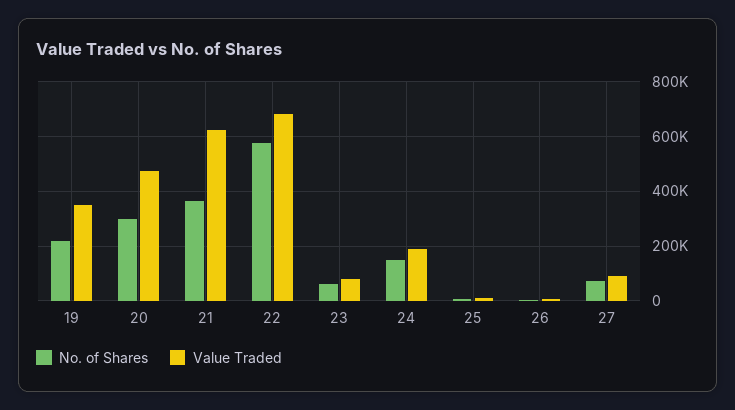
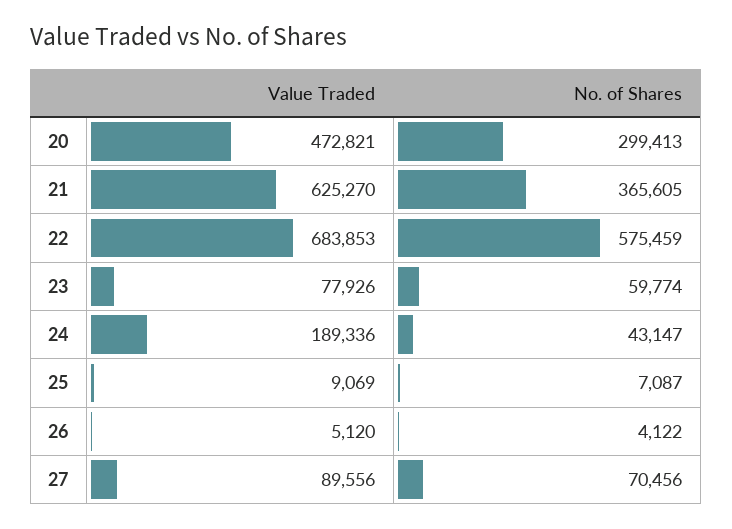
  {
    "No. of Shares": {
-     "19": 225000,
      "20": 299413,
      "21": 365605,
      "22": 575459,
      "23": 59774,
-     "24": 150000,
+     "24": 43147,
      "25": 7087,
      "26": 4122,
      "27": 70456
    },
    "Value Traded": {
-     "19": 350000,
      "20": 472821,
      "21": 625270,
      "22": 683853,
      "23": 77926,
      "24": 189336,
      "25": 9069,
      "26": 5120,
      "27": 89556
    }
  }

